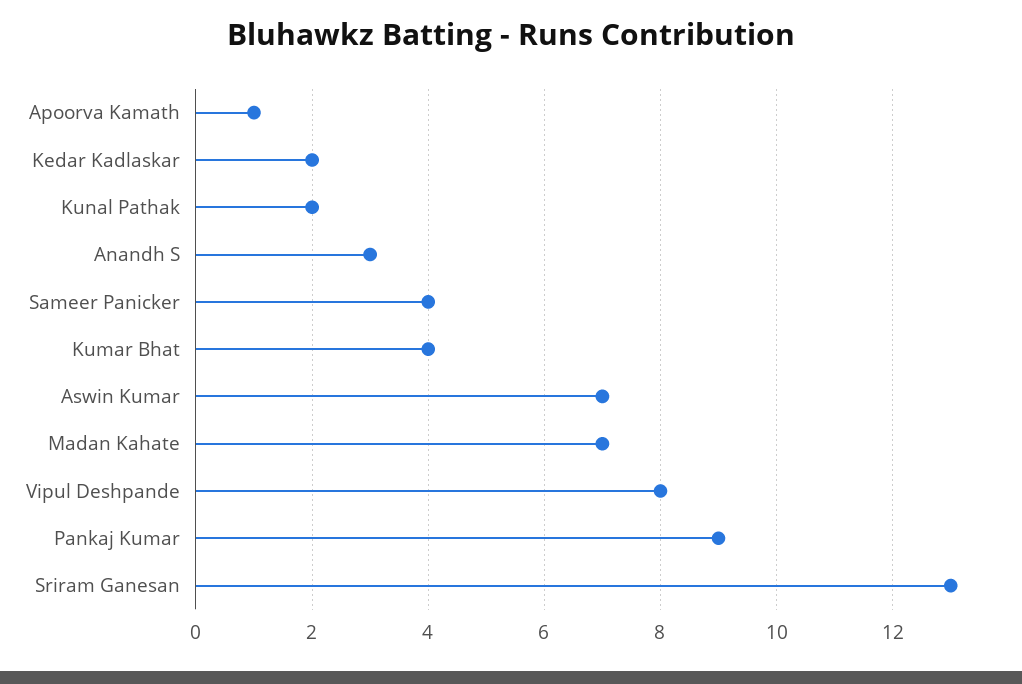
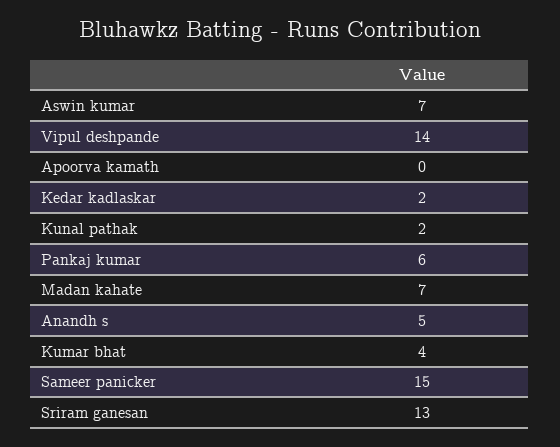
  {
-   "Apoorva Kamath": 1,
+   "Apoorva Kamath": 0,
    "Kedar Kadlaskar": 2,
    "Kunal Pathak": 2,
-   "Anandh S": 3,
+   "Anandh S": 5,
-   "Sameer Panicker": 4,
+   "Sameer Panicker": 15,
    "Kumar Bhat": 4,
    "Aswin Kumar": 7,
    "Madan Kahate": 7,
-   "Vipul Deshpande": 8,
+   "Vipul Deshpande": 14,
-   "Pankaj Kumar": 9,
+   "Pankaj Kumar": 6,
    "Sriram Ganesan": 13
  }

